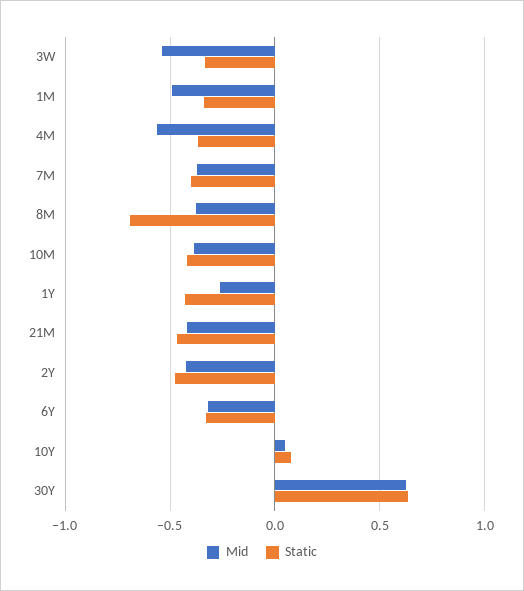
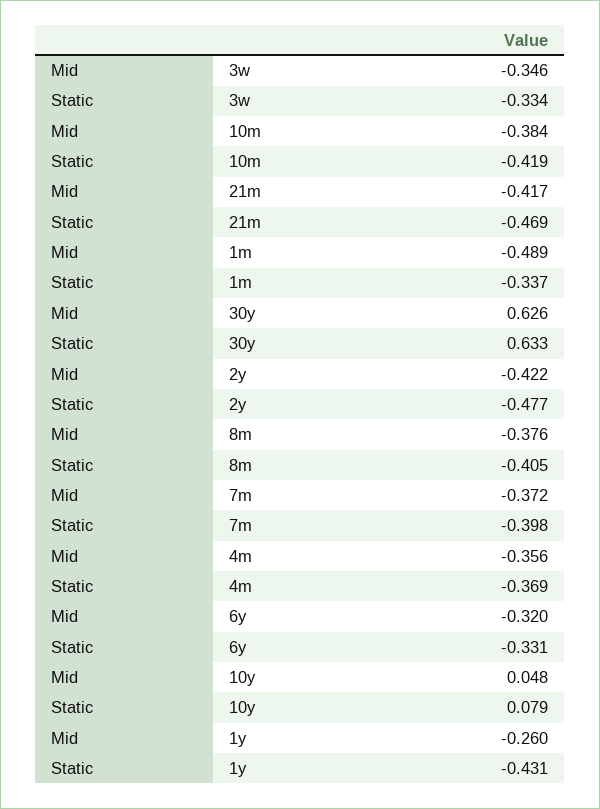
  {
    "Mid": {
-     "3W": -0.55,
+     "3W": -0.346,
      "1M": -0.489,
-     "4M": -0.55,
+     "4M": -0.356,
      "7M": -0.372,
      "8M": -0.376,
      "10M": -0.384,
      "1Y": -0.26,
      "21M": -0.417,
      "2Y": -0.422,
      "6Y": -0.32,
      "10Y": 0.048,
      "30Y": 0.626
    },
    "Static": {
      "3W": -0.334,
      "1M": -0.337,
      "4M": -0.369,
      "7M": -0.398,
-     "8M": -0.7,
+     "8M": -0.405,
      "10M": -0.419,
      "1Y": -0.431,
      "21M": -0.469,
      "2Y": -0.477,
      "6Y": -0.331,
      "10Y": 0.079,
      "30Y": 0.633
    }
  }

